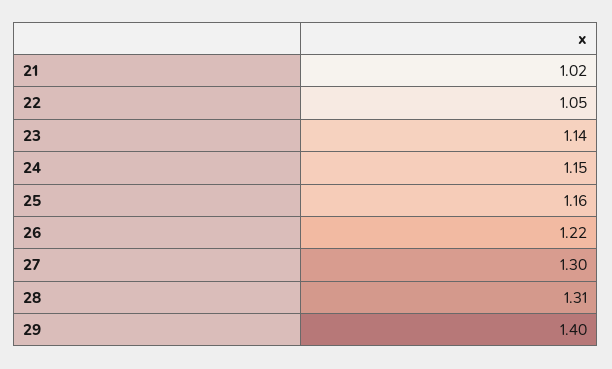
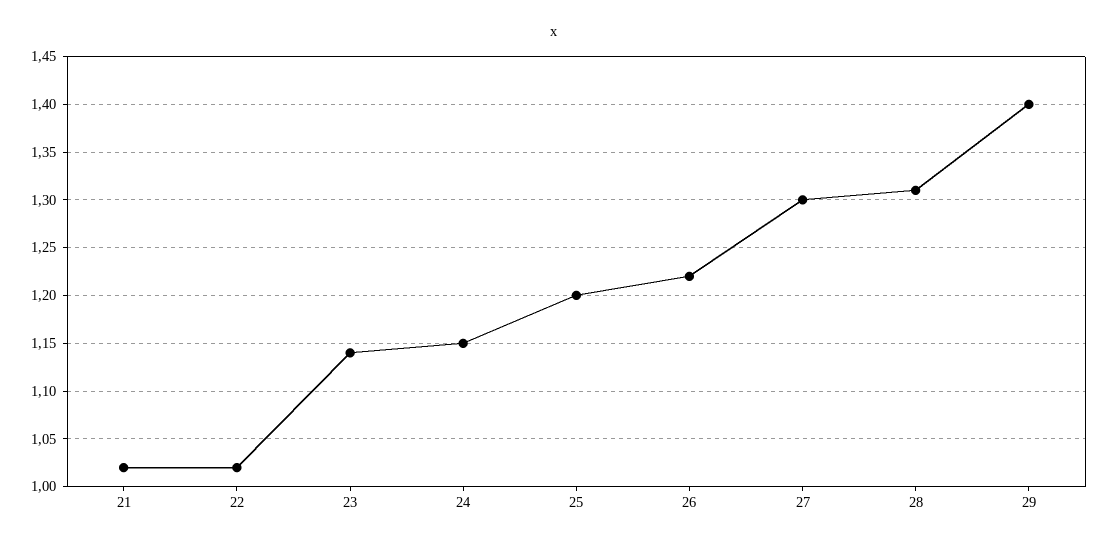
  {
    "21": 1.02,
-   "22": 1.05,
+   "22": 1.02,
    "23": 1.14,
    "24": 1.15,
-   "25": 1.16,
+   "25": 1.2,
    "26": 1.22,
    "27": 1.3,
    "28": 1.31,
    "29": 1.4
  }

